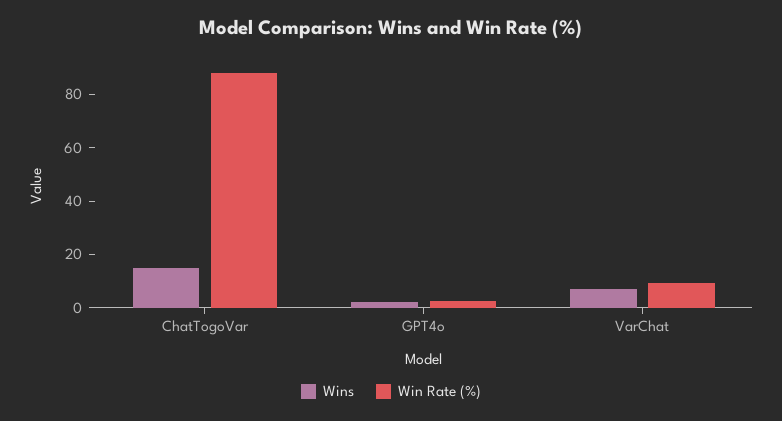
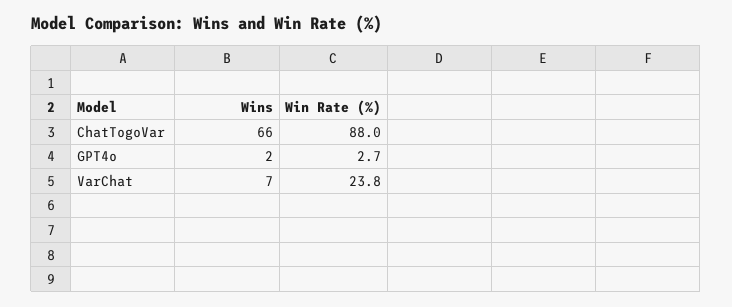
  {
    "Wins": {
-     "ChatTogoVar": 15,
+     "ChatTogoVar": 66,
      "GPT4o": 2,
      "VarChat": 7
    },
    "Win Rate (%)": {
      "ChatTogoVar": 88,
      "GPT4o": 2.7,
-     "VarChat": 10
+     "VarChat": 23.8
    }
  }

